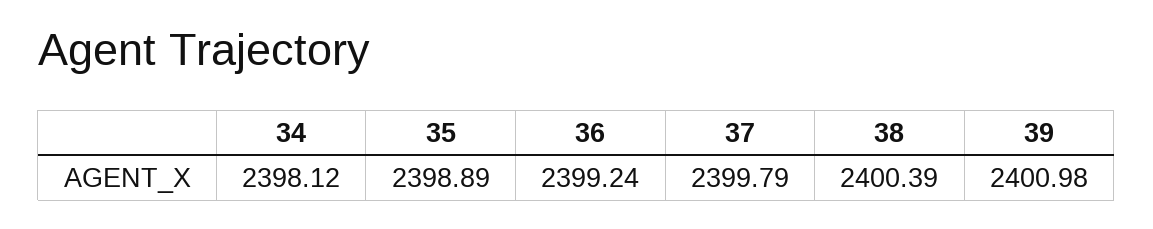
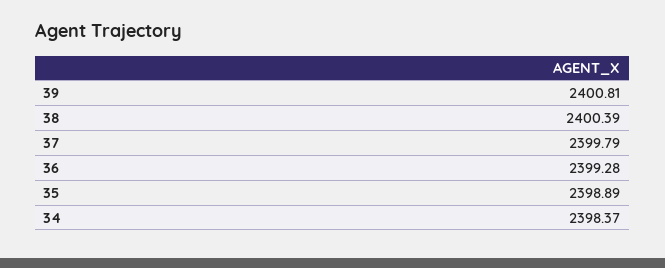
  {
-   "34": 2398.12,
+   "34": 2398.37,
    "35": 2398.89,
-   "36": 2399.24,
+   "36": 2399.28,
    "37": 2399.79,
    "38": 2400.39,
-   "39": 2400.98
+   "39": 2400.81
  }

